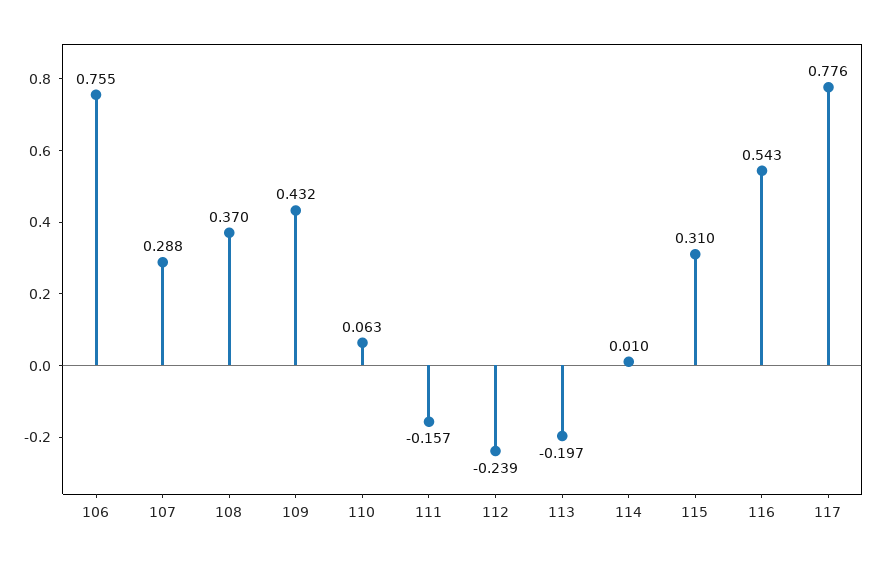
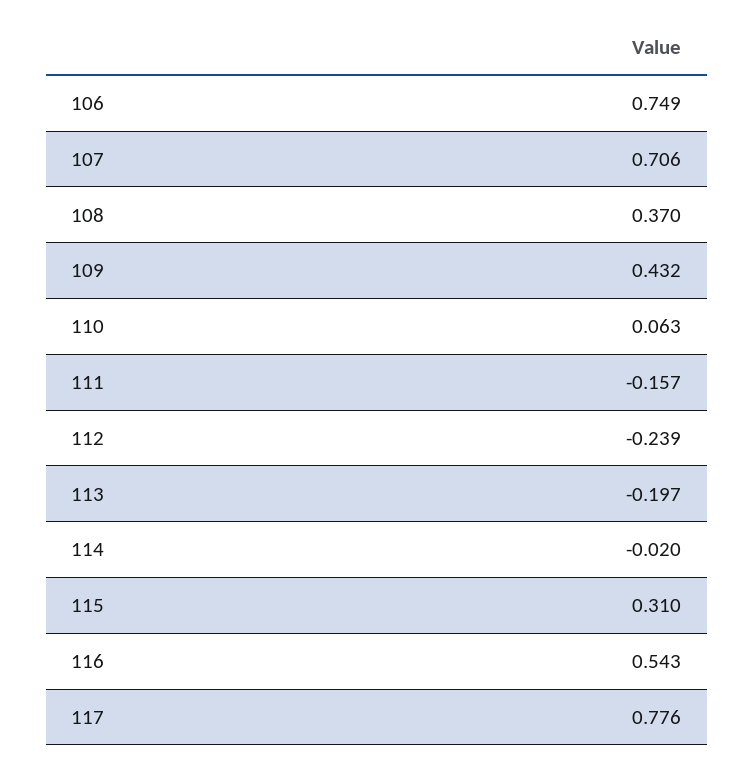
  {
-   "106": 0.755,
+   "106": 0.749,
-   "107": 0.288,
+   "107": 0.706,
    "108": 0.37,
    "109": 0.432,
    "110": 0.063,
    "111": -0.157,
    "112": -0.239,
    "113": -0.197,
-   "114": 0.01,
+   "114": -0.02,
    "115": 0.31,
    "116": 0.543,
    "117": 0.776
  }

